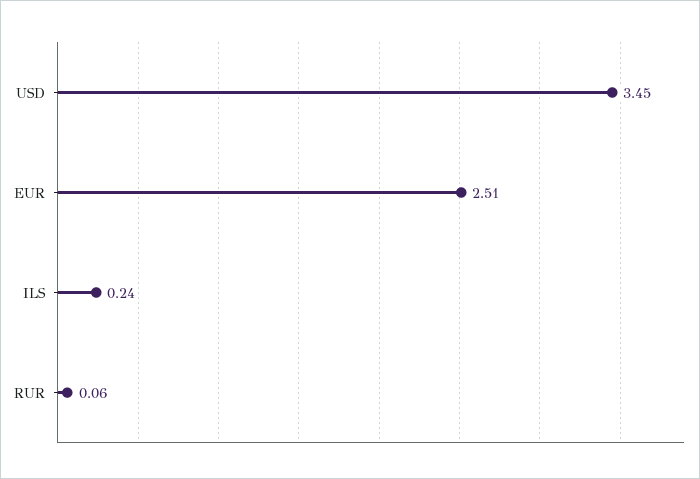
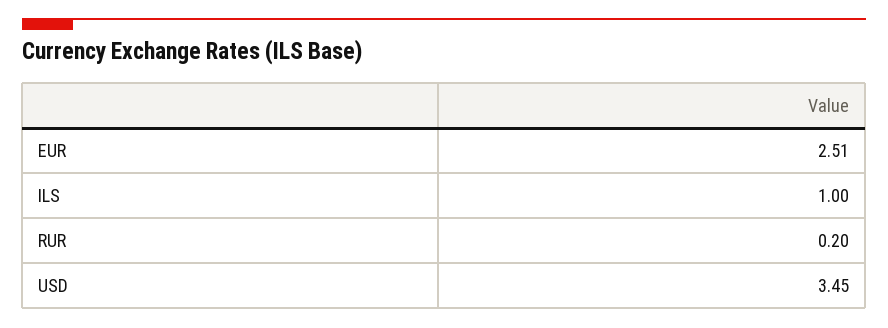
  {
    "USD": 3.45,
    "EUR": 2.51,
-   "ILS": 0.24,
+   "ILS": 1,
-   "RUR": 0.06
+   "RUR": 0.2
  }

